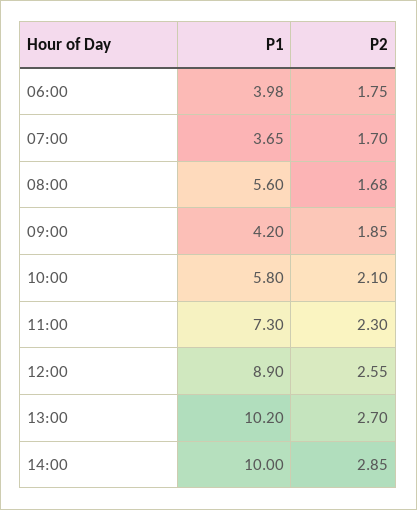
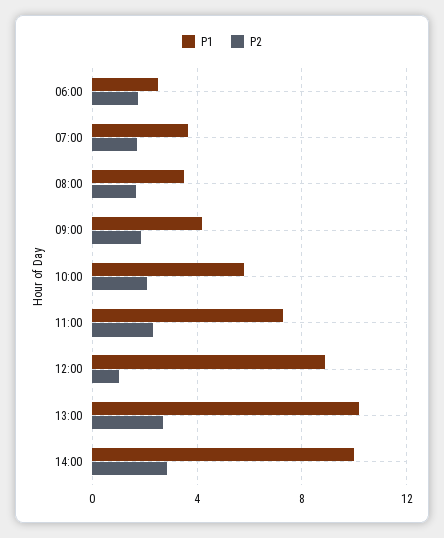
  {
    "P1": {
-     "06:00": 3.98,
+     "06:00": 2.5,
      "07:00": 3.65,
-     "08:00": 5.6,
+     "08:00": 3.5,
      "09:00": 4.2,
      "10:00": 5.8,
      "11:00": 7.3,
      "12:00": 8.9,
      "13:00": 10.2,
      "14:00": 10
    },
    "P2": {
      "06:00": 1.75,
      "07:00": 1.7,
      "08:00": 1.68,
      "09:00": 1.85,
      "10:00": 2.1,
      "11:00": 2.3,
-     "12:00": 2.55,
+     "12:00": 1,
      "13:00": 2.7,
      "14:00": 2.85
    }
  }

